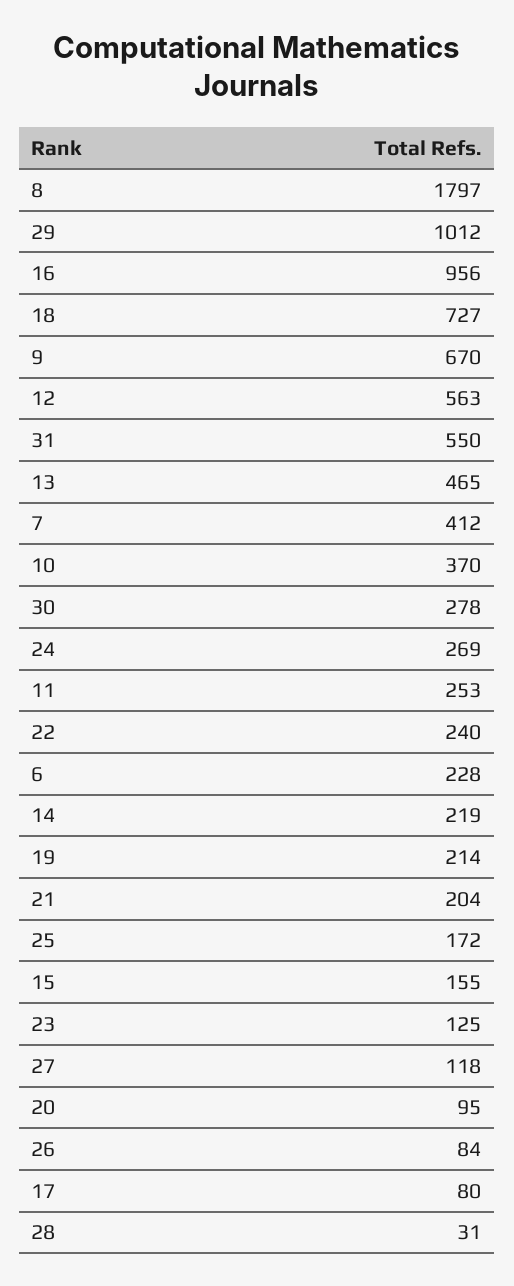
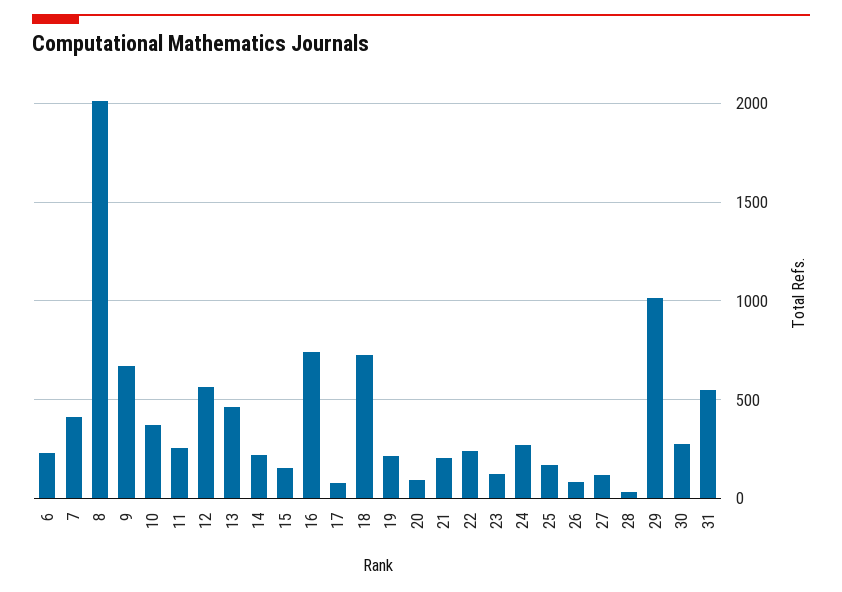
  {
-   "8": 1797,
+   "8": 2000,
    "29": 1012,
-   "16": 956,
+   "16": 750,
    "18": 727,
    "9": 670,
    "12": 563,
    "31": 550,
    "13": 465,
    "7": 412,
    "10": 370,
    "30": 278,
    "24": 269,
    "11": 253,
    "22": 240,
    "6": 228,
    "14": 219,
    "19": 214,
    "21": 204,
    "25": 172,
    "15": 155,
    "23": 125,
    "27": 118,
    "20": 95,
    "26": 84,
    "17": 80,
    "28": 31
  }

